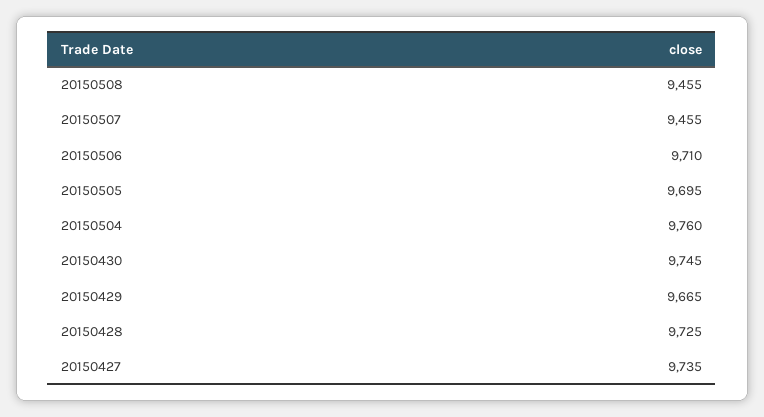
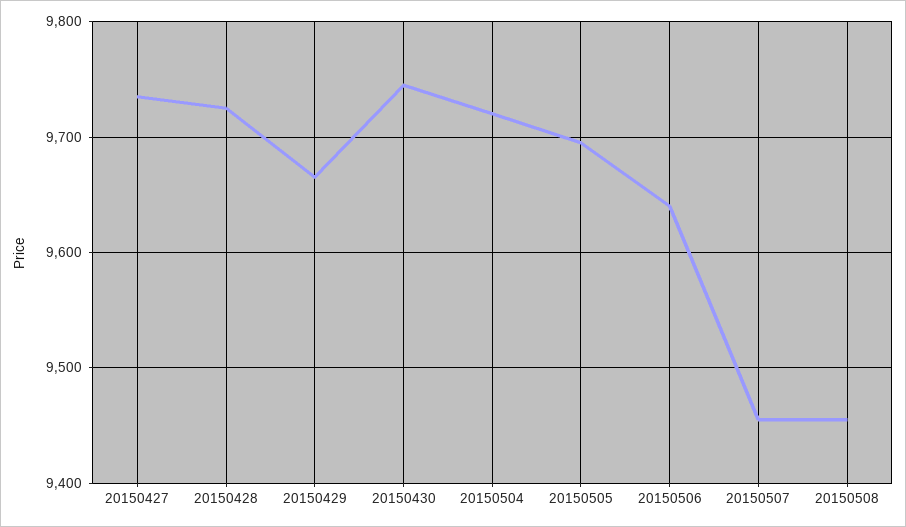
  {
    "20150508": 9455,
    "20150507": 9455,
-   "20150506": 9710,
+   "20150506": 9640,
    "20150505": 9695,
-   "20150504": 9760,
+   "20150504": 9720,
    "20150430": 9745,
    "20150429": 9665,
    "20150428": 9725,
    "20150427": 9735
  }

